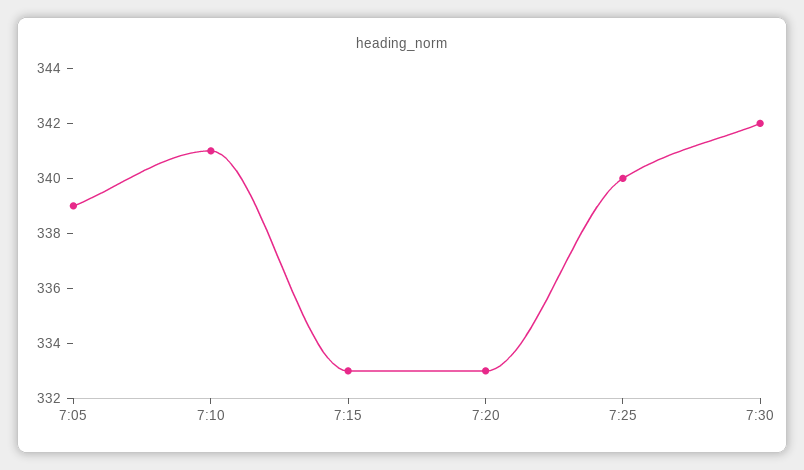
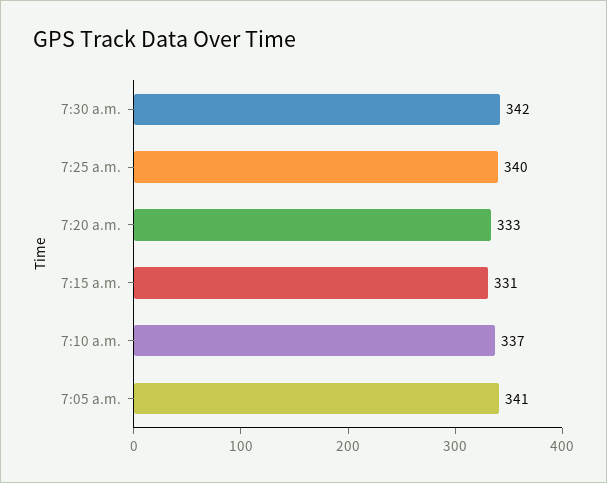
  {
-   "7:05": 339,
+   "7:05": 341,
-   "7:10": 341,
+   "7:10": 337,
-   "7:15": 333,
+   "7:15": 331,
    "7:20": 333,
    "7:25": 340,
    "7:30": 342
  }

